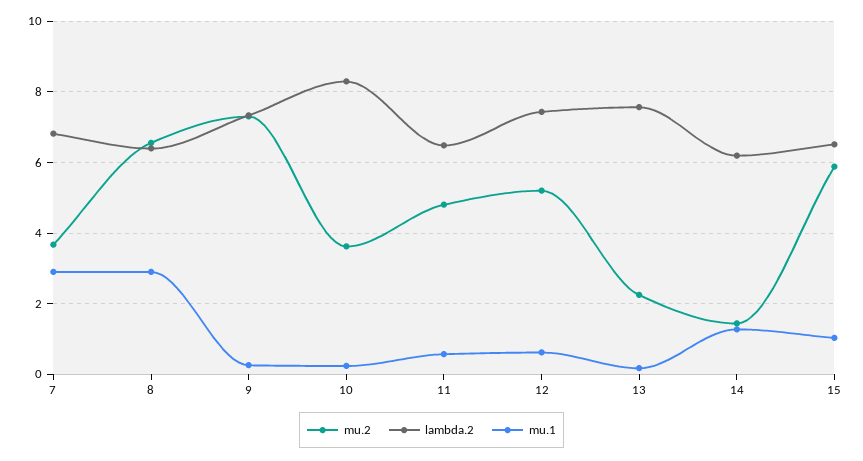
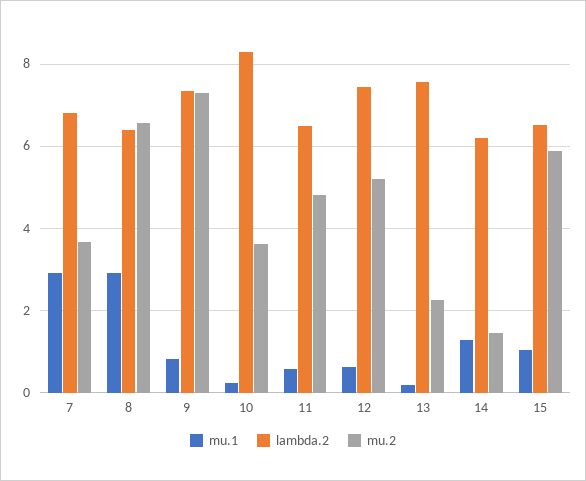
  {
    "mu.2": {
      "7": 3.6,
      "8": 6.6,
      "9": 7.4,
      "10": 3.6,
      "11": 4.8,
      "12": 5.2,
      "13": 2.2,
      "14": 1.4,
      "15": 5.8
    },
    "lambda.2": {
      "7": 6.8,
      "8": 6.4,
      "9": 7.4,
      "10": 8.2,
      "11": 6.4,
      "12": 7.4,
      "13": 7.6,
      "14": 6.2,
      "15": 6.6
    },
    "mu.1": {
      "7": 3,
      "8": 3,
-     "9": 0.2,
+     "9": 0.8,
      "10": 0.2,
      "11": 0.6,
      "12": 0.6,
      "13": 0.2,
      "14": 1.2,
      "15": 1
    }
  }

